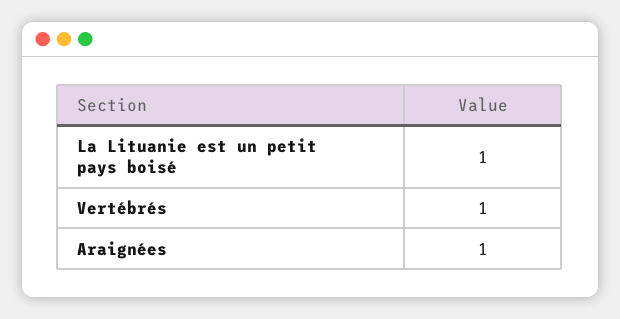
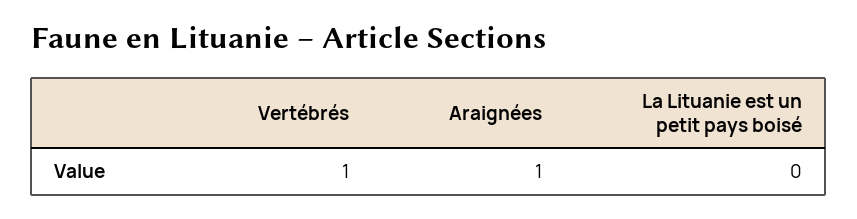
  {
-   "La Lituanie est un petit pays boisé": 1,
+   "La Lituanie est un petit pays boisé": 0,
    "Vertébrés": 1,
    "Araignées": 1
  }

